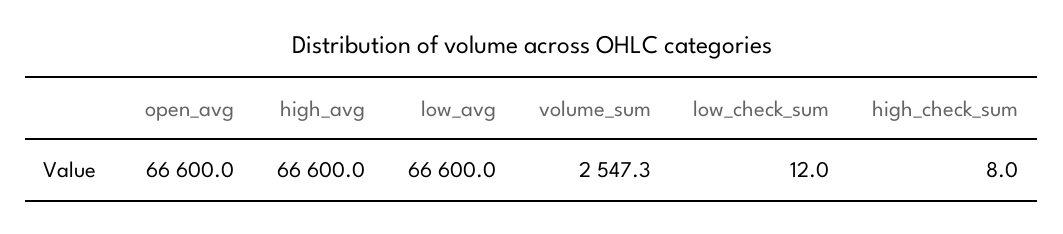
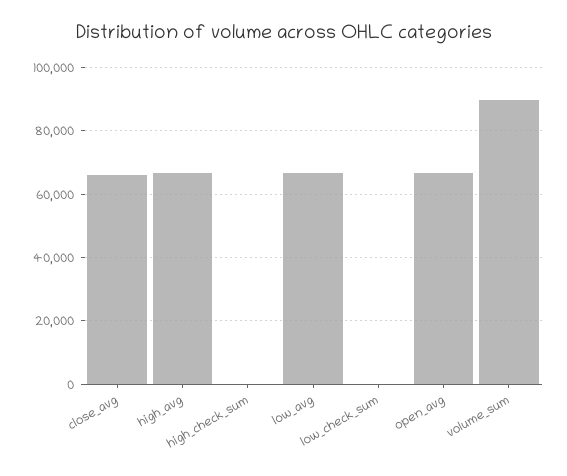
  {
    "open_avg": 66600,
    "high_avg": 66600,
    "low_avg": 66600,
-   "volume_sum": 2547.3,
+   "volume_sum": 90000,
    "low_check_sum": 12,
-   "high_check_sum": 8
+   "high_check_sum": 8,
+   "close_avg": 66000
  }

